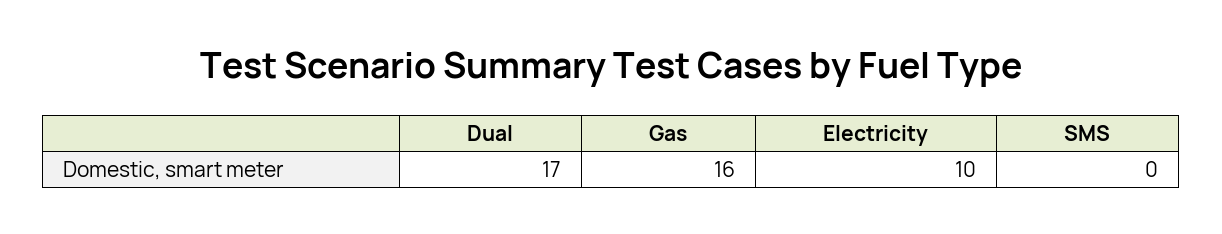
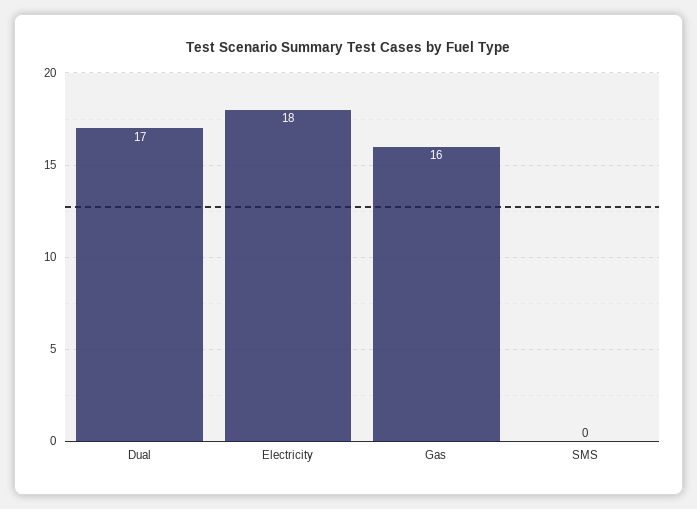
  {
    "Dual": 17,
    "Gas": 16,
-   "Electricity": 10,
+   "Electricity": 18,
    "SMS": 0
  }

